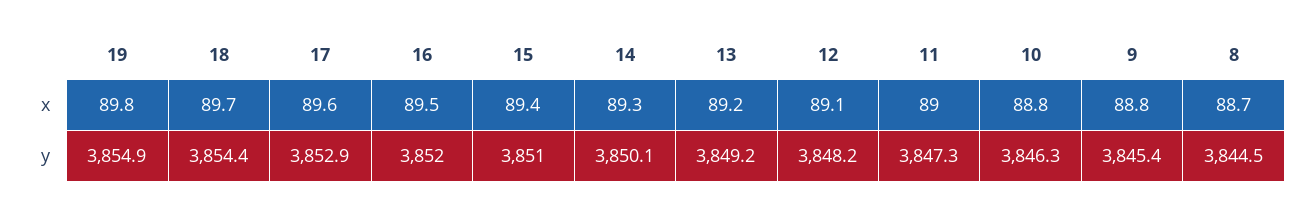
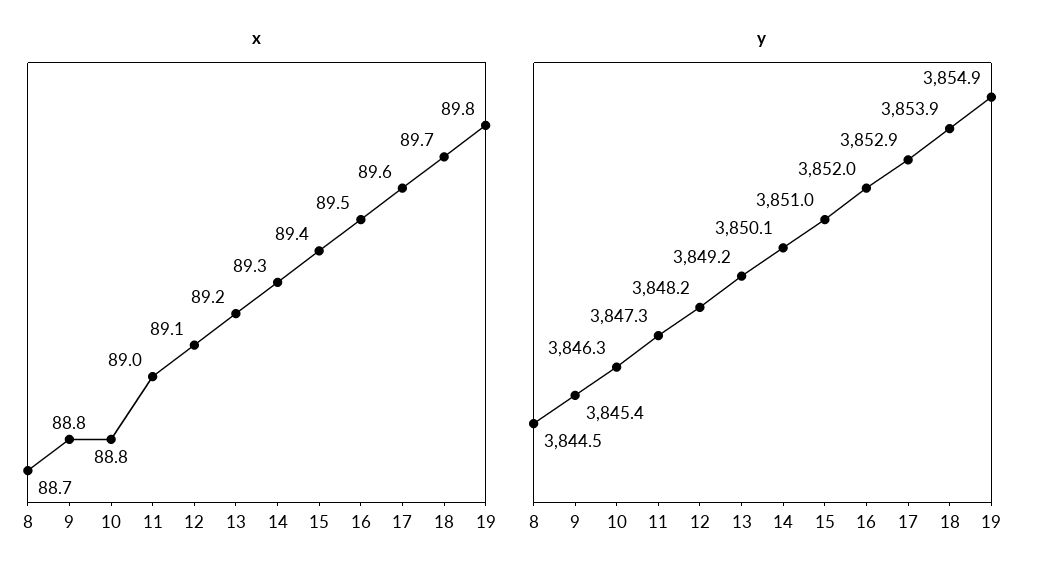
  {
    "x": {
      "19": 89.8,
      "18": 89.7,
      "17": 89.6,
      "16": 89.5,
      "15": 89.4,
      "14": 89.3,
      "13": 89.2,
      "12": 89.1,
      "11": 89,
      "10": 88.8,
      "9": 88.8,
      "8": 88.7
    },
    "y": {
      "19": 3854.9,
-     "18": 3854.4,
+     "18": 3853.9,
      "17": 3852.9,
      "16": 3852,
      "15": 3851,
      "14": 3850.1,
      "13": 3849.2,
      "12": 3848.2,
      "11": 3847.3,
      "10": 3846.3,
      "9": 3845.4,
      "8": 3844.5
    }
  }

